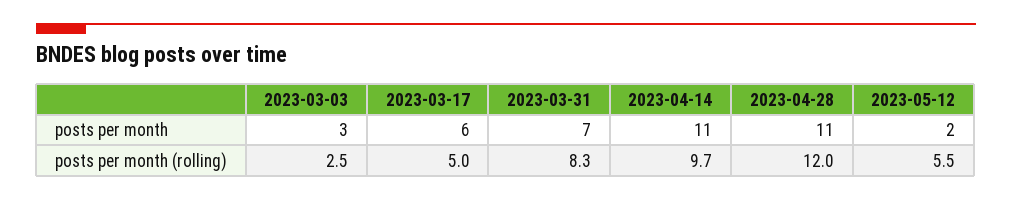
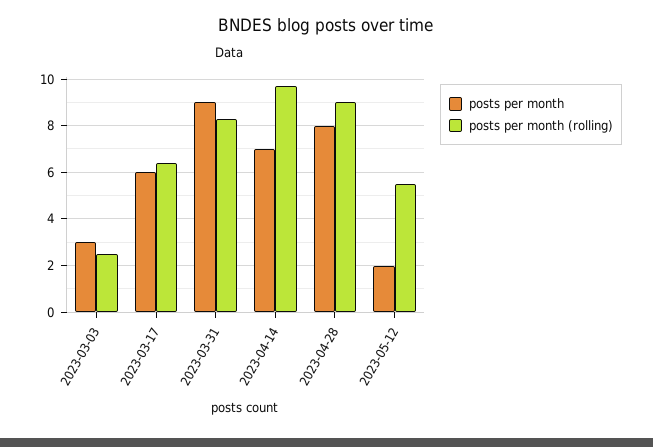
  {
    "posts per month": {
      "2023-03-03": 3,
      "2023-03-17": 6,
-     "2023-03-31": 7,
+     "2023-03-31": 9,
-     "2023-04-14": 11,
+     "2023-04-14": 7,
-     "2023-04-28": 11,
+     "2023-04-28": 8,
      "2023-05-12": 2
    },
    "posts per month (rolling)": {
      "2023-03-03": 2.5,
-     "2023-03-17": 5,
+     "2023-03-17": 6.5,
      "2023-03-31": 8.3,
      "2023-04-14": 9.7,
-     "2023-04-28": 12,
+     "2023-04-28": 9,
      "2023-05-12": 5.5
    }
  }

